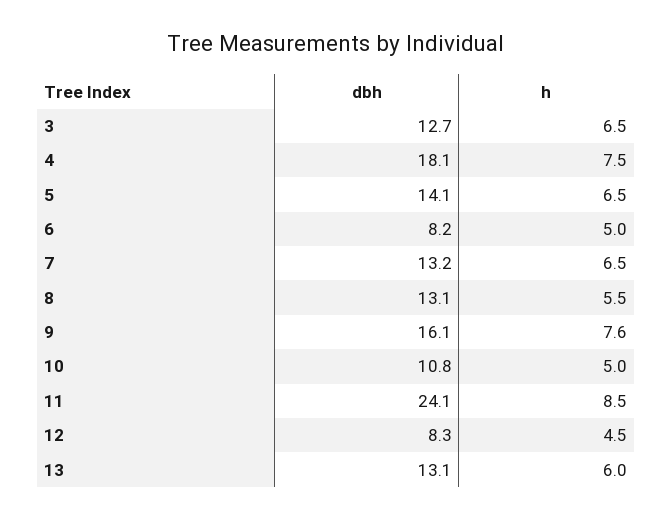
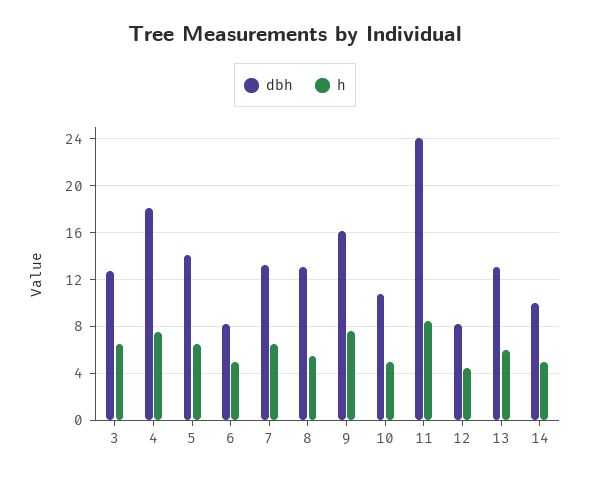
  {
    "dbh": {
      "3": 12.7,
      "4": 18.1,
      "5": 14.1,
      "6": 8.2,
      "7": 13.2,
      "8": 13.1,
      "9": 16.1,
      "10": 10.8,
      "11": 24.1,
      "12": 8.3,
-     "13": 13.1
+     "13": 13.1,
+     "14": 10
    },
    "h": {
      "3": 6.5,
      "4": 7.5,
      "5": 6.5,
      "6": 5,
      "7": 6.5,
      "8": 5.5,
      "9": 7.6,
      "10": 5,
      "11": 8.5,
      "12": 4.5,
-     "13": 6
+     "13": 6,
+     "14": 5
    }
  }

